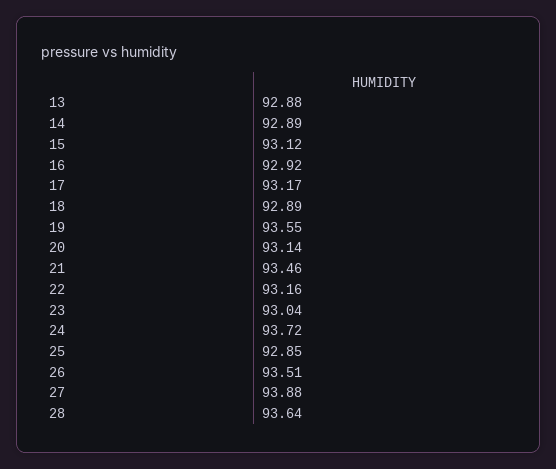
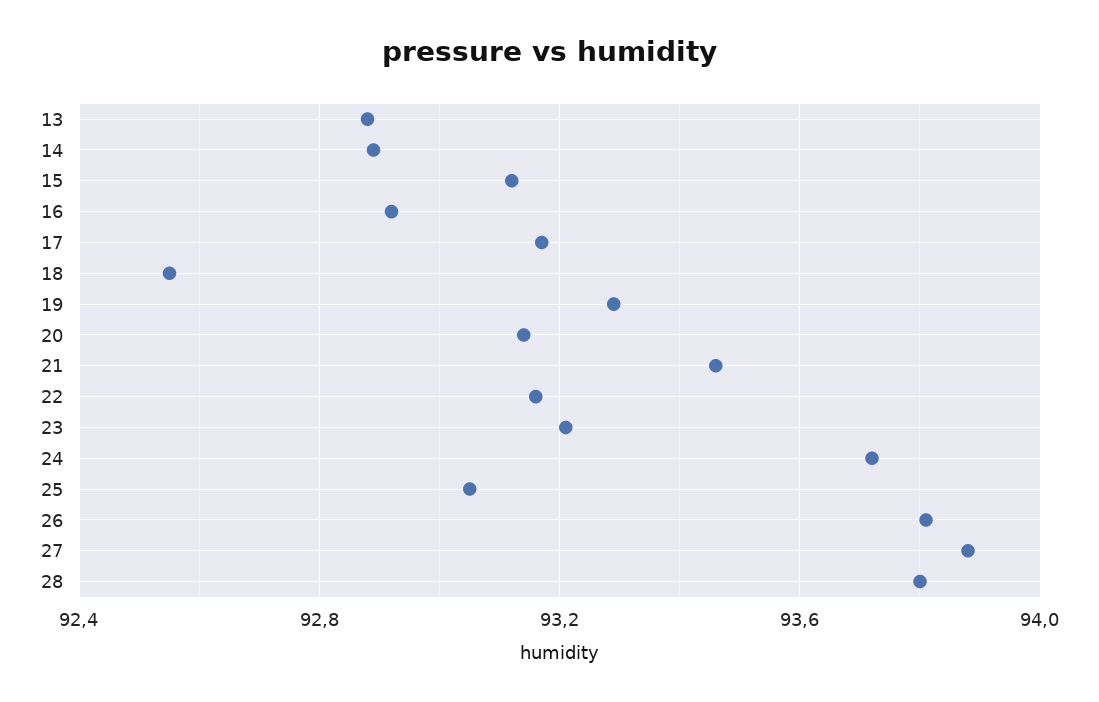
  {
    "13": 92.88,
    "14": 92.89,
    "15": 93.12,
    "16": 92.92,
    "17": 93.17,
-   "18": 92.89,
+   "18": 92.55,
-   "19": 93.55,
+   "19": 93.3,
    "20": 93.14,
    "21": 93.46,
    "22": 93.16,
-   "23": 93.04,
+   "23": 93.2,
    "24": 93.72,
-   "25": 92.85,
+   "25": 93.05,
-   "26": 93.51,
+   "26": 93.8,
    "27": 93.88,
-   "28": 93.64
+   "28": 93.8
  }

